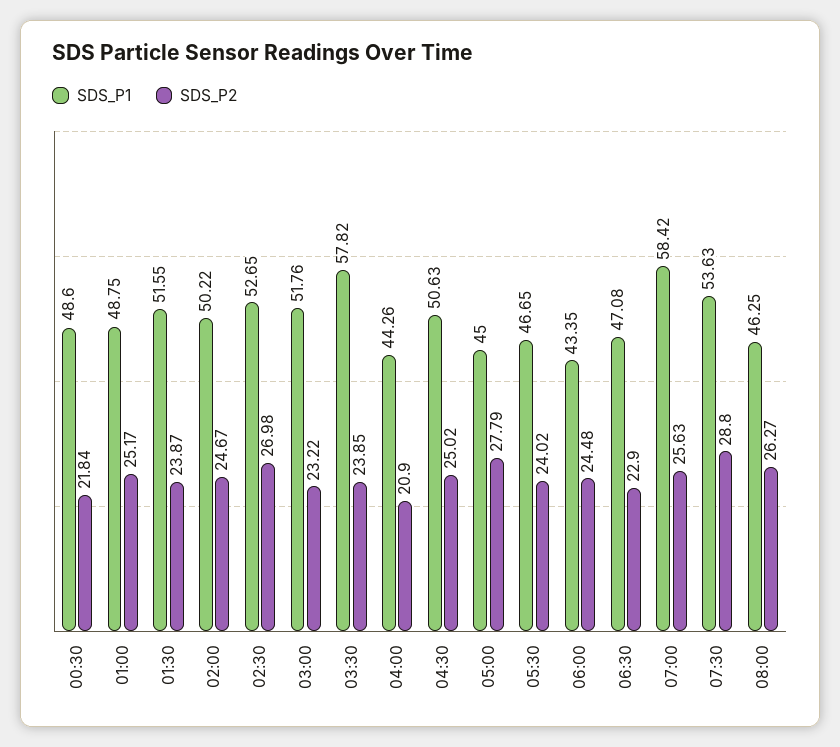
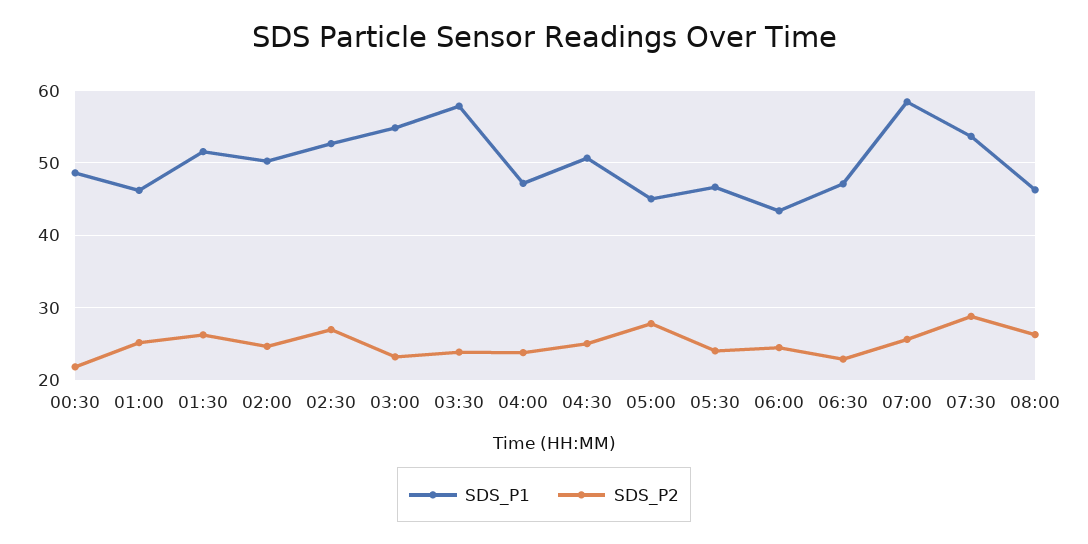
  {
    "SDS_P1": {
      "00:30": 48.6,
-     "01:00": 48.75,
+     "01:00": 46,
      "01:30": 51.55,
      "02:00": 50.22,
      "02:30": 52.65,
-     "03:00": 51.76,
+     "03:00": 55,
      "03:30": 57.82,
-     "04:00": 44.26,
+     "04:00": 47,
      "04:30": 50.63,
      "05:00": 45,
      "05:30": 46.65,
      "06:00": 43.35,
      "06:30": 47.08,
      "07:00": 58.42,
      "07:30": 53.63,
      "08:00": 46.25
    },
    "SDS_P2": {
      "00:30": 21.84,
      "01:00": 25.17,
-     "01:30": 23.87,
+     "01:30": 26,
      "02:00": 24.67,
      "02:30": 26.98,
      "03:00": 23.22,
      "03:30": 23.85,
-     "04:00": 20.9,
+     "04:00": 24,
      "04:30": 25.02,
      "05:00": 27.79,
      "05:30": 24.02,
      "06:00": 24.48,
      "06:30": 22.9,
      "07:00": 25.63,
      "07:30": 28.8,
      "08:00": 26.27
    }
  }

